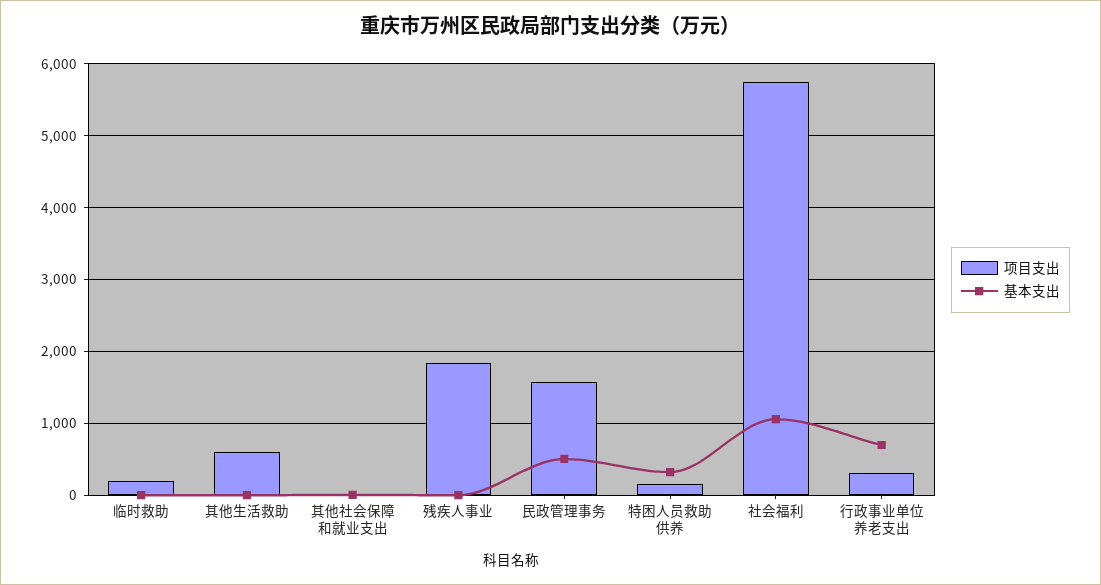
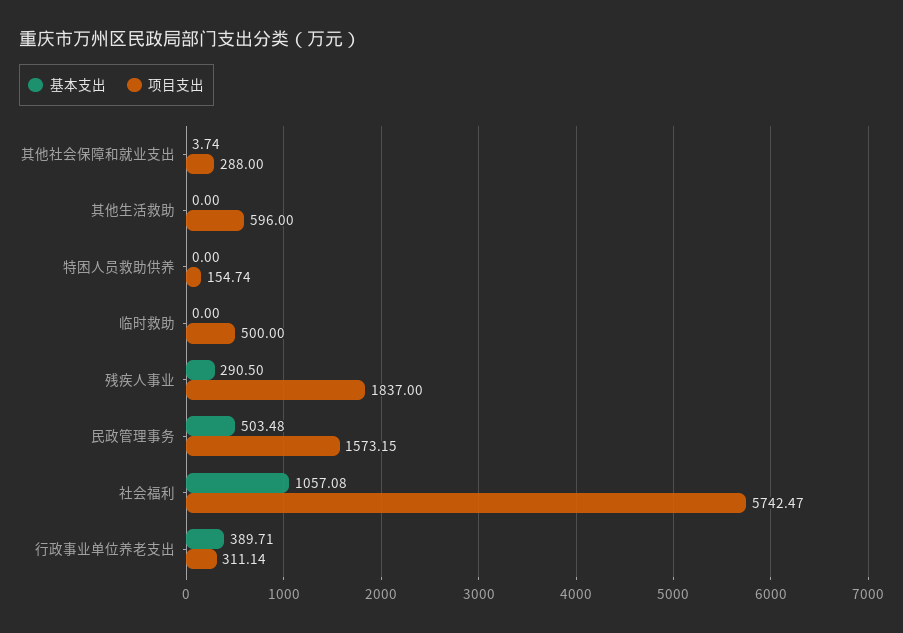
  {
    "项目支出": {
-     "临时救助": 200,
+     "临时救助": 500,
      "其他生活救助": 596,
-     "其他社会保障和就业支出": 0,
+     "其他社会保障和就业支出": 288,
      "残疾人事业": 1837,
      "民政管理事务": 1573.15,
      "特困人员救助供养": 154.74,
      "社会福利": 5742.47,
      "行政事业单位养老支出": 311.14
    },
    "基本支出": {
      "临时救助": 0,
      "其他生活救助": 0,
      "其他社会保障和就业支出": 3.74,
-     "残疾人事业": 0,
+     "残疾人事业": 290.5,
      "民政管理事务": 503.48,
-     "特困人员救助供养": 300,
+     "特困人员救助供养": 0,
      "社会福利": 1057.08,
-     "行政事业单位养老支出": 700
+     "行政事业单位养老支出": 389.71
    }
  }

